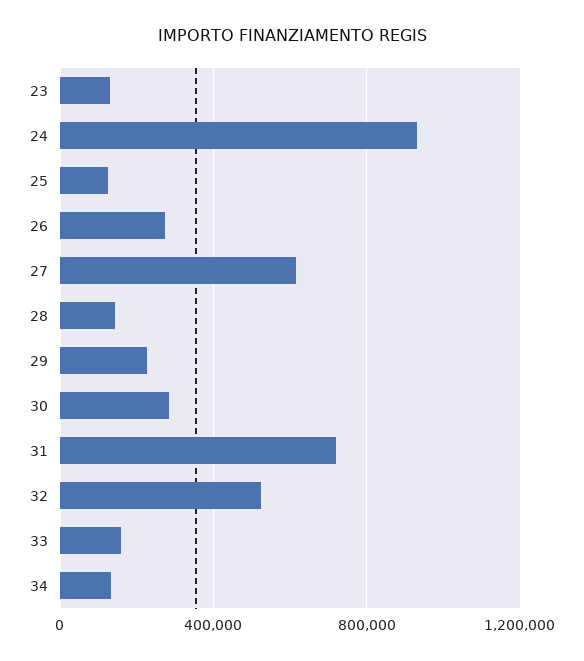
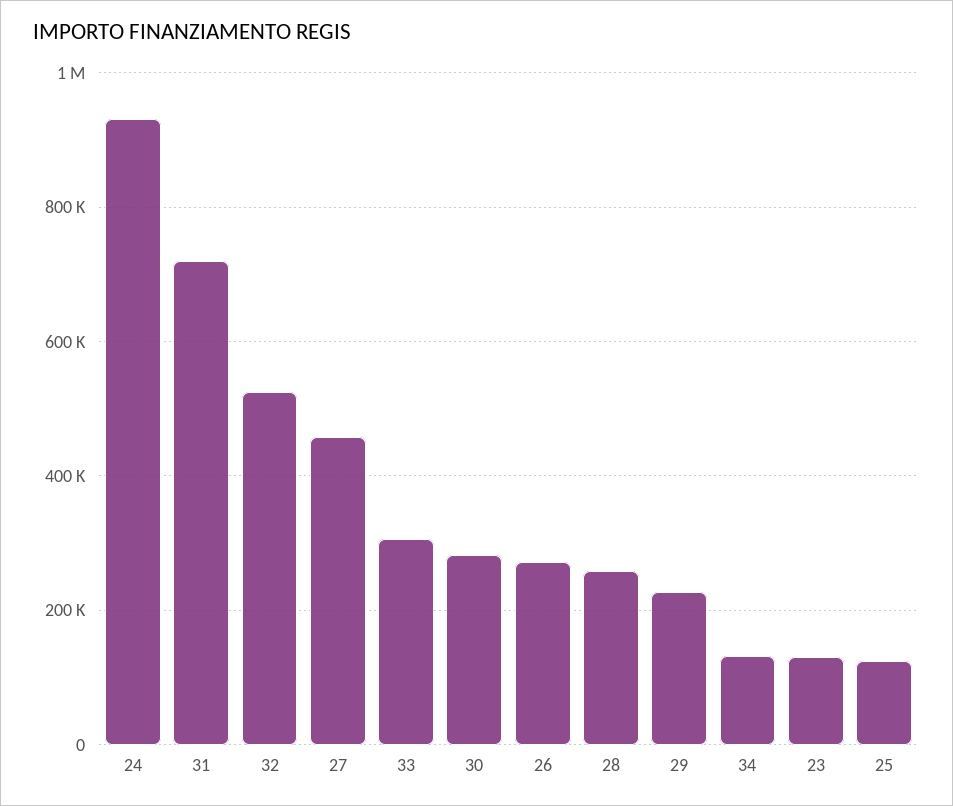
  {
    "23": 140000,
    "24": 940000,
    "25": 120000,
    "26": 280000,
-   "27": 600000,
+   "27": 460000,
-   "28": 150000,
+   "28": 260000,
    "29": 220000,
    "30": 280000,
    "31": 720000,
    "32": 520000,
-   "33": 150000,
+   "33": 300000,
    "34": 140000
  }

